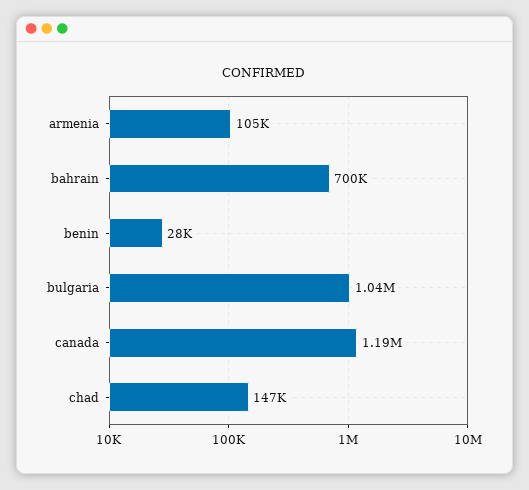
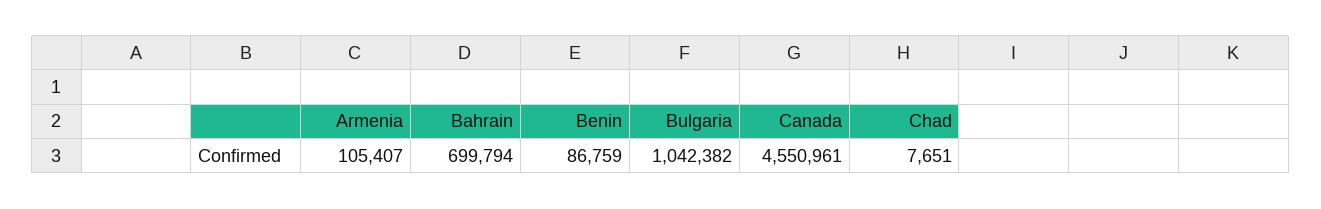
  {
    "armenia": 105407,
    "bahrain": 699794,
-   "benin": 28000,
+   "benin": 86759,
    "bulgaria": 1042382,
-   "canada": 1190000,
+   "canada": 4550961,
-   "chad": 147000
+   "chad": 7651
  }

